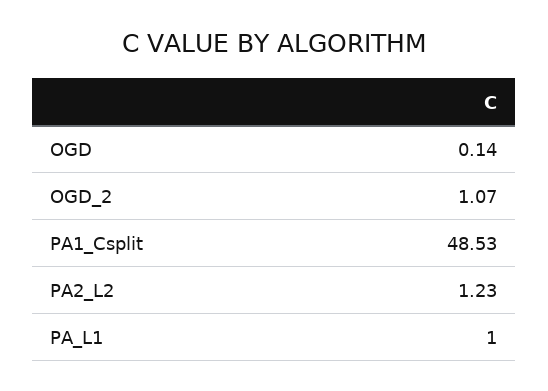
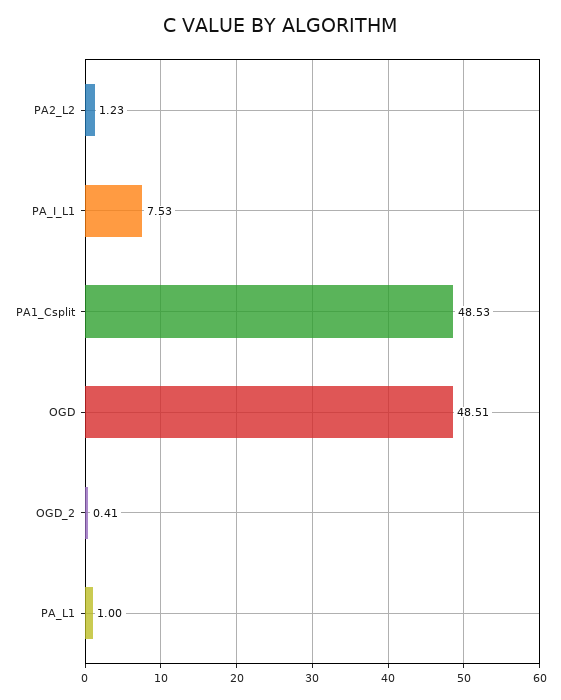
  {
-   "OGD": 0.14,
+   "OGD": 48.51,
-   "OGD_2": 1.07,
+   "OGD_2": 0.41,
    "PA1_Csplit": 48.53,
    "PA2_L2": 1.23,
-   "PA_L1": 1
+   "PA_L1": 1,
+   "PA_I_L1": 7.53
  }

